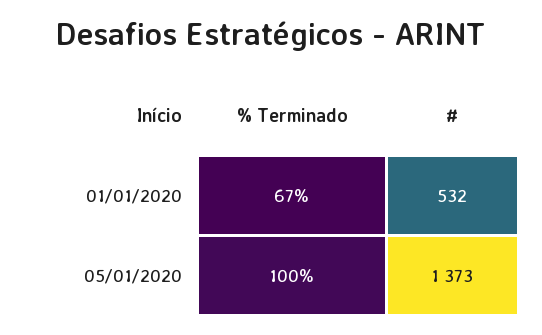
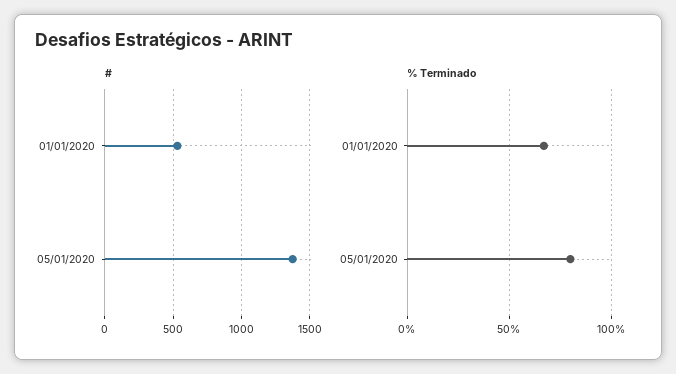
  {
    "% Terminado": {
      "01/01/2020": 67,
-     "05/01/2020": 100
+     "05/01/2020": 80
    },
    "#": {
      "01/01/2020": 532,
      "05/01/2020": 1373
    }
  }

